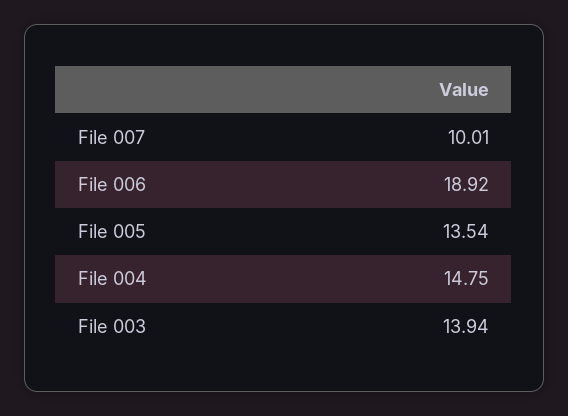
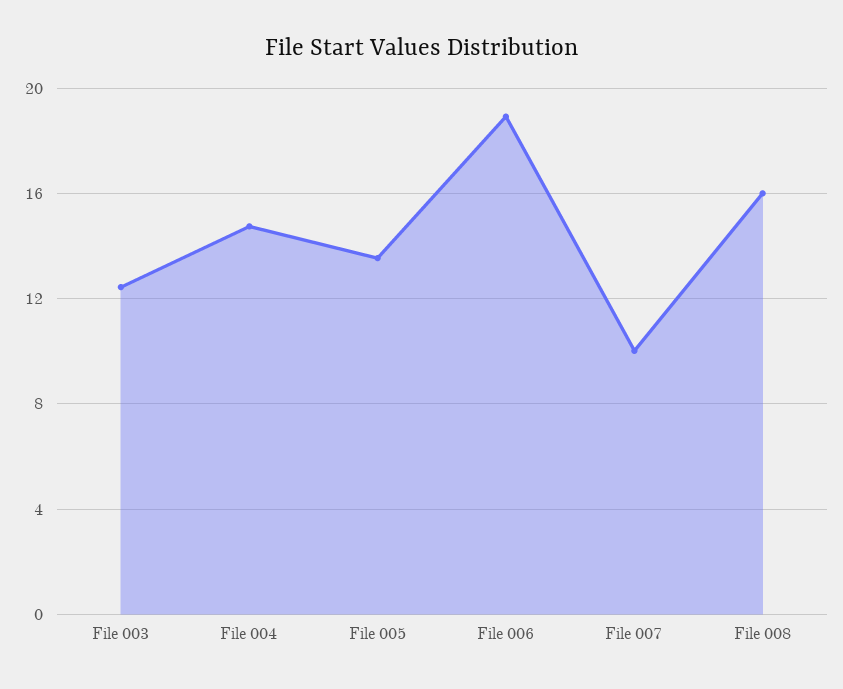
  {
    "File 007": 10.01,
    "File 006": 18.92,
    "File 005": 13.54,
    "File 004": 14.75,
-   "File 003": 13.94
+   "File 003": 12.5,
+   "File 008": 16
  }

